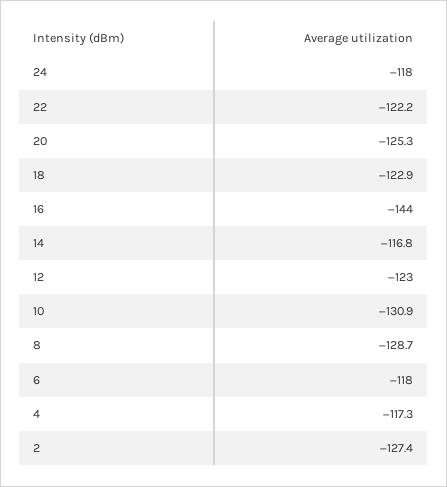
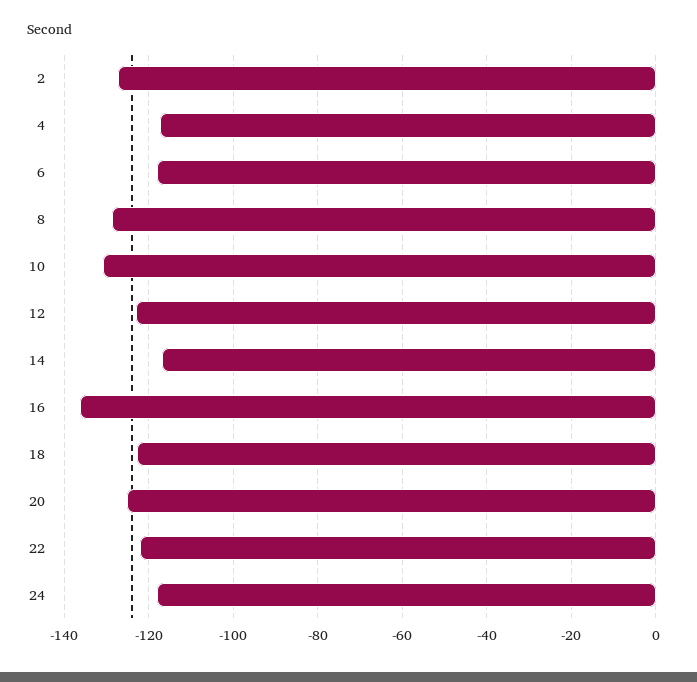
  {
    "24": -118,
    "22": -122.2,
    "20": -125.3,
    "18": -122.9,
-   "16": -144,
+   "16": -136,
    "14": -116.8,
    "12": -123,
    "10": -130.9,
    "8": -128.7,
    "6": -118,
    "4": -117.3,
    "2": -127.4
  }

